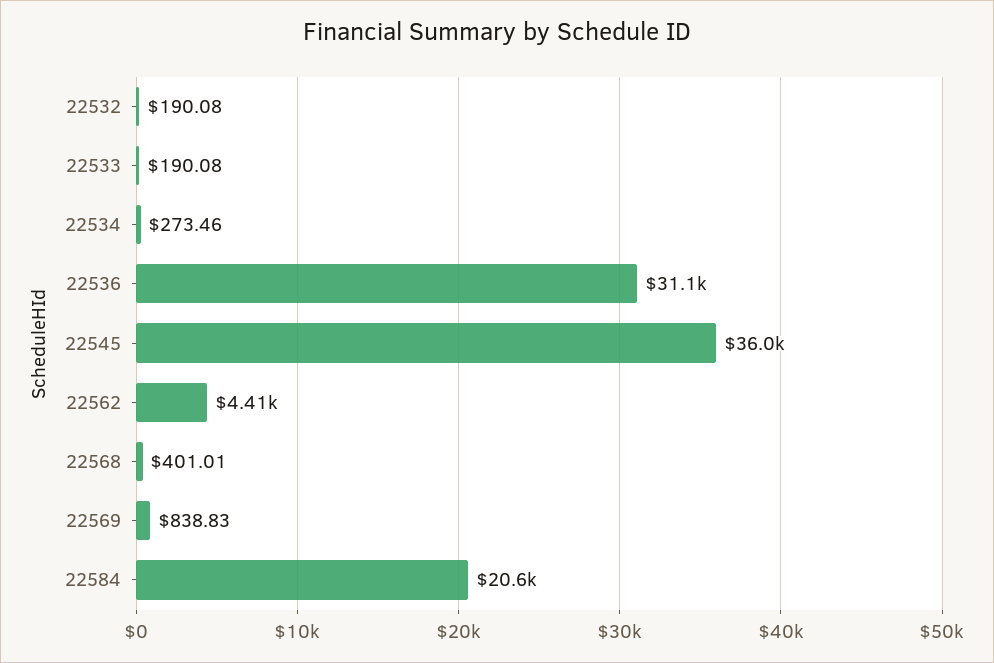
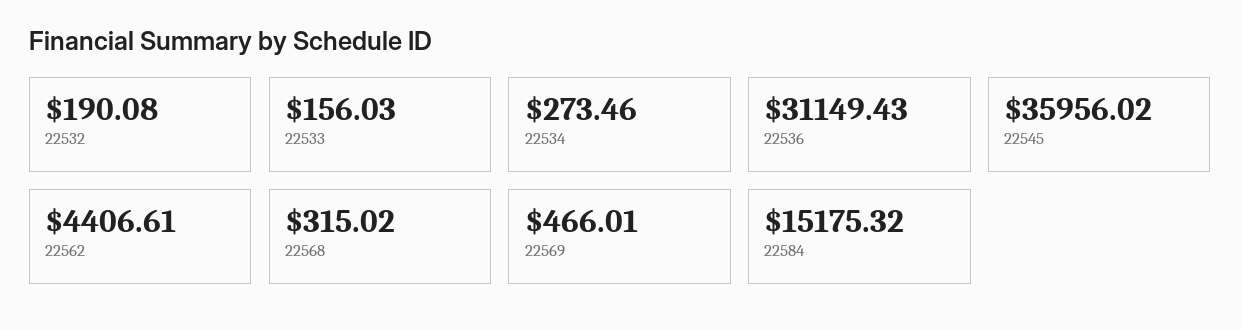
  {
    "22532": 190.08,
-   "22533": 190.08,
+   "22533": 156.03,
    "22534": 273.46,
    "22536": 31149.43,
    "22545": 35956.02,
    "22562": 4406.61,
-   "22568": 401.01,
+   "22568": 315.02,
-   "22569": 838.83,
+   "22569": 466.01,
-   "22584": 20600
+   "22584": 15175.32
  }

